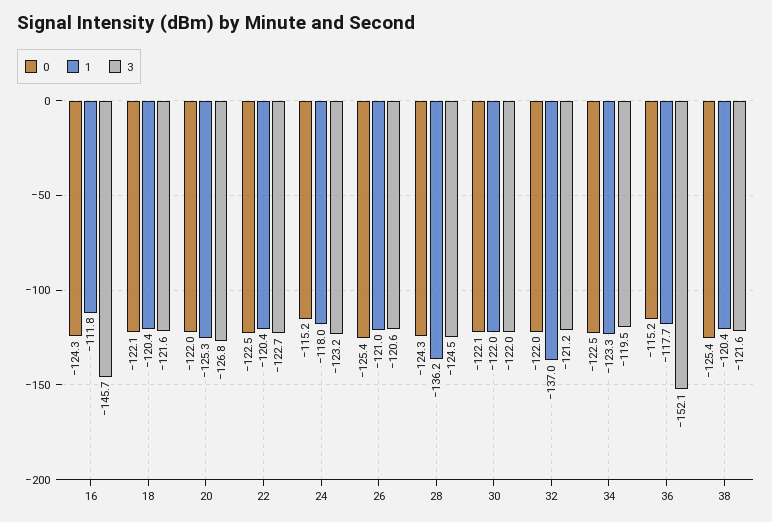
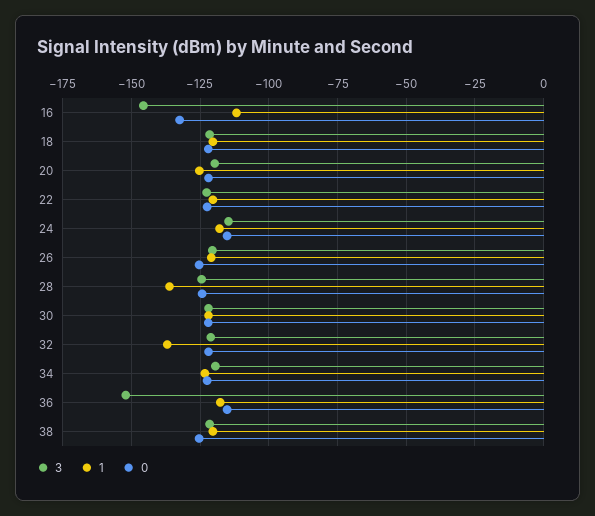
  {
    "0": {
-     "16": -124.3,
+     "16": -132.5,
      "18": -122.1,
      "20": -122,
      "22": -122.5,
      "24": -115.2,
      "26": -125.4,
      "28": -124.3,
      "30": -122.1,
      "32": -122,
      "34": -122.5,
      "36": -115.2,
      "38": -125.4
    },
    "1": {
      "16": -111.8,
      "18": -120.4,
      "20": -125.3,
      "22": -120.4,
      "24": -118,
      "26": -121,
      "28": -136.2,
      "30": -122,
      "32": -137,
      "34": -123.3,
      "36": -117.7,
      "38": -120.4
    },
    "3": {
      "16": -145.7,
      "18": -121.6,
-     "20": -126.8,
+     "20": -120,
      "22": -122.7,
-     "24": -123.2,
+     "24": -115,
      "26": -120.6,
      "28": -124.5,
      "30": -122,
      "32": -121.2,
      "34": -119.5,
      "36": -152.1,
      "38": -121.6
    }
  }

